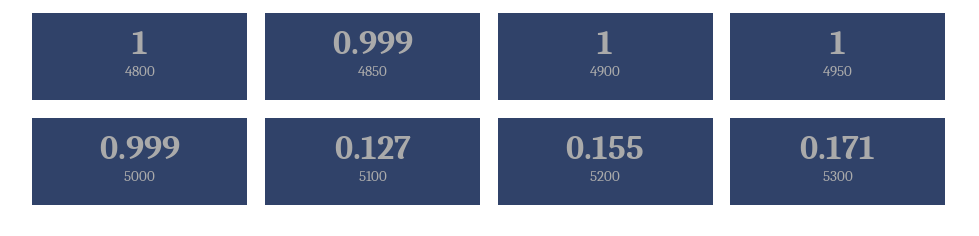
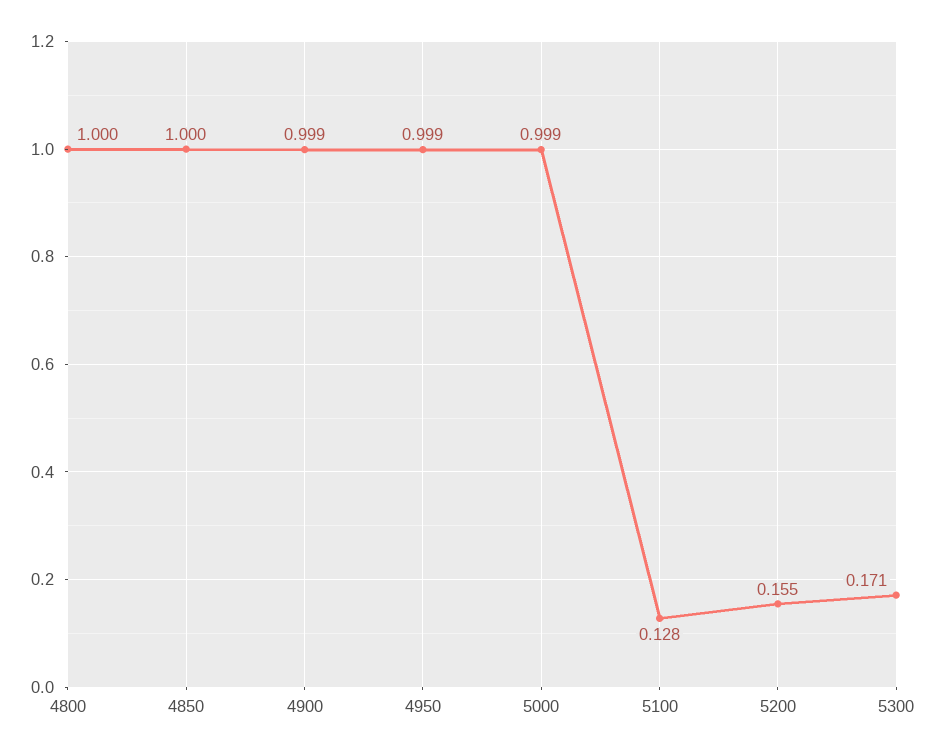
  {
    "4800": 1,
-   "4850": 0.999,
+   "4850": 1,
-   "4900": 1,
+   "4900": 0.999,
-   "4950": 1,
+   "4950": 0.999,
    "5000": 0.999,
-   "5100": 0.127,
+   "5100": 0.128,
    "5200": 0.155,
    "5300": 0.171
  }

